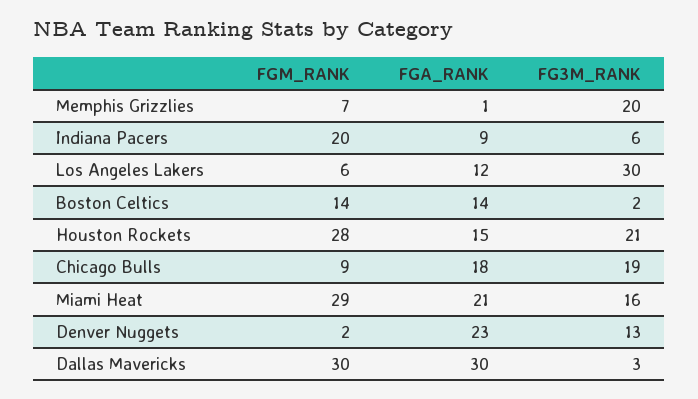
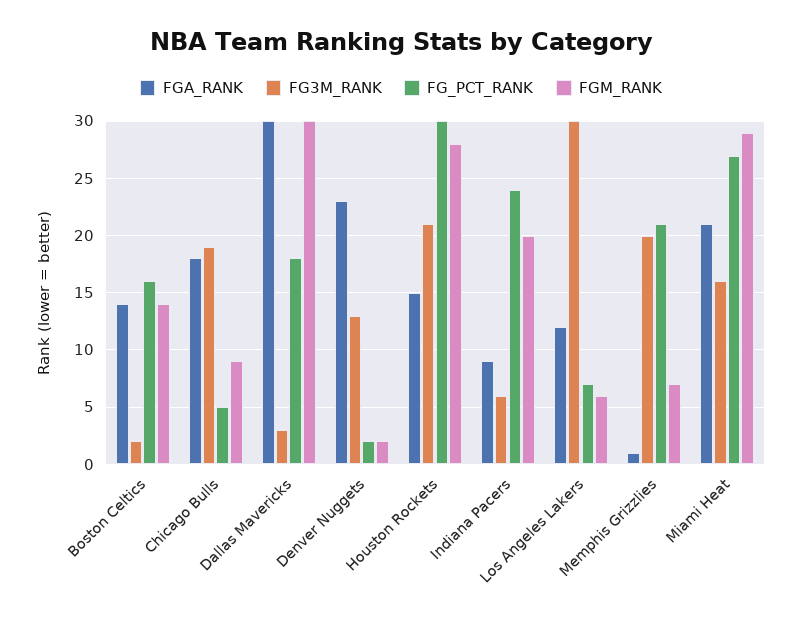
  {
    "FGM_RANK": {
      "Memphis Grizzlies": 7,
      "Indiana Pacers": 20,
      "Los Angeles Lakers": 6,
      "Boston Celtics": 14,
      "Houston Rockets": 28,
      "Chicago Bulls": 9,
      "Miami Heat": 29,
      "Denver Nuggets": 2,
      "Dallas Mavericks": 30
    },
    "FGA_RANK": {
      "Memphis Grizzlies": 1,
      "Indiana Pacers": 9,
      "Los Angeles Lakers": 12,
      "Boston Celtics": 14,
      "Houston Rockets": 15,
      "Chicago Bulls": 18,
      "Miami Heat": 21,
      "Denver Nuggets": 23,
      "Dallas Mavericks": 30
    },
    "FG3M_RANK": {
      "Memphis Grizzlies": 20,
      "Indiana Pacers": 6,
      "Los Angeles Lakers": 30,
      "Boston Celtics": 2,
      "Houston Rockets": 21,
      "Chicago Bulls": 19,
      "Miami Heat": 16,
      "Denver Nuggets": 13,
      "Dallas Mavericks": 3
-   }
+   },
+   "FG_PCT_RANK": {
+     "Boston Celtics": 16,
+     "Chicago Bulls": 5,
+     "Dallas Mavericks": 18,
+     "Denver Nuggets": 2,
+     "Houston Rockets": 30,
+     "Indiana Pacers": 24,
+     "Los Angeles Lakers": 7,
+     "Memphis Grizzlies": 21,
+     "Miami Heat": 27
+   }
  }

